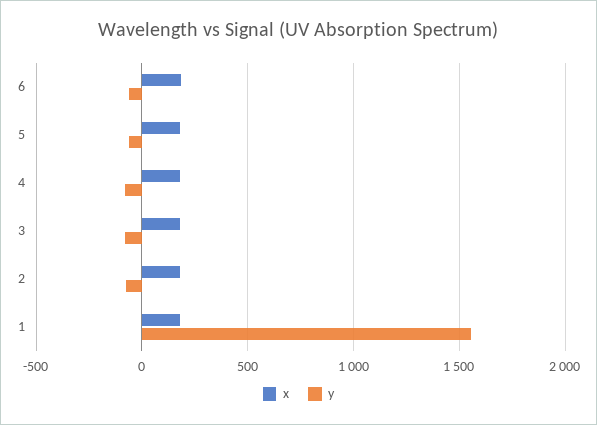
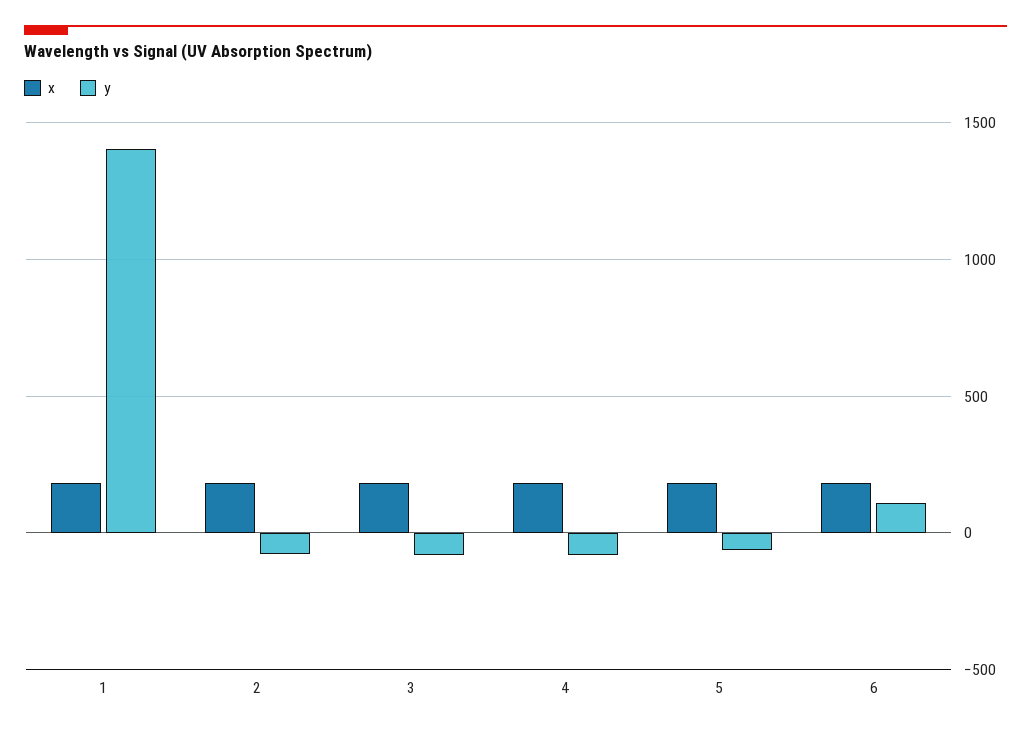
  {
    "x": {
      "6": 200,
      "5": 200,
      "4": 200,
      "3": 200,
      "2": 200,
      "1": 200
    },
    "y": {
-     "6": -50,
+     "6": 100,
      "5": -50,
      "4": -100,
      "3": -100,
      "2": -100,
-     "1": 1550
+     "1": 1400
    }
  }

